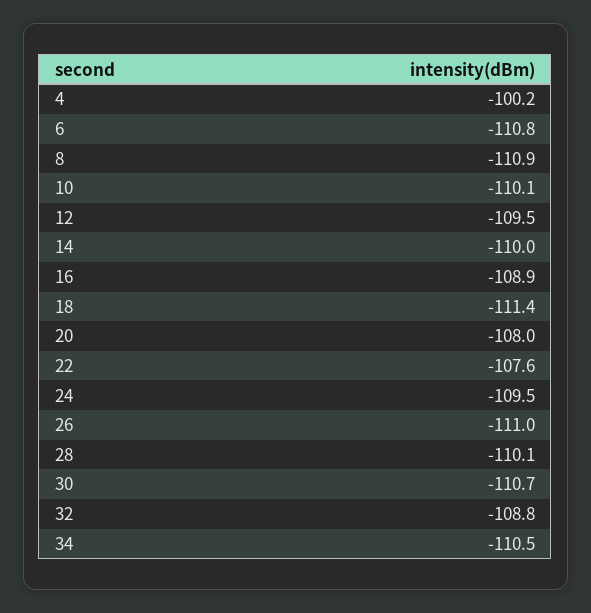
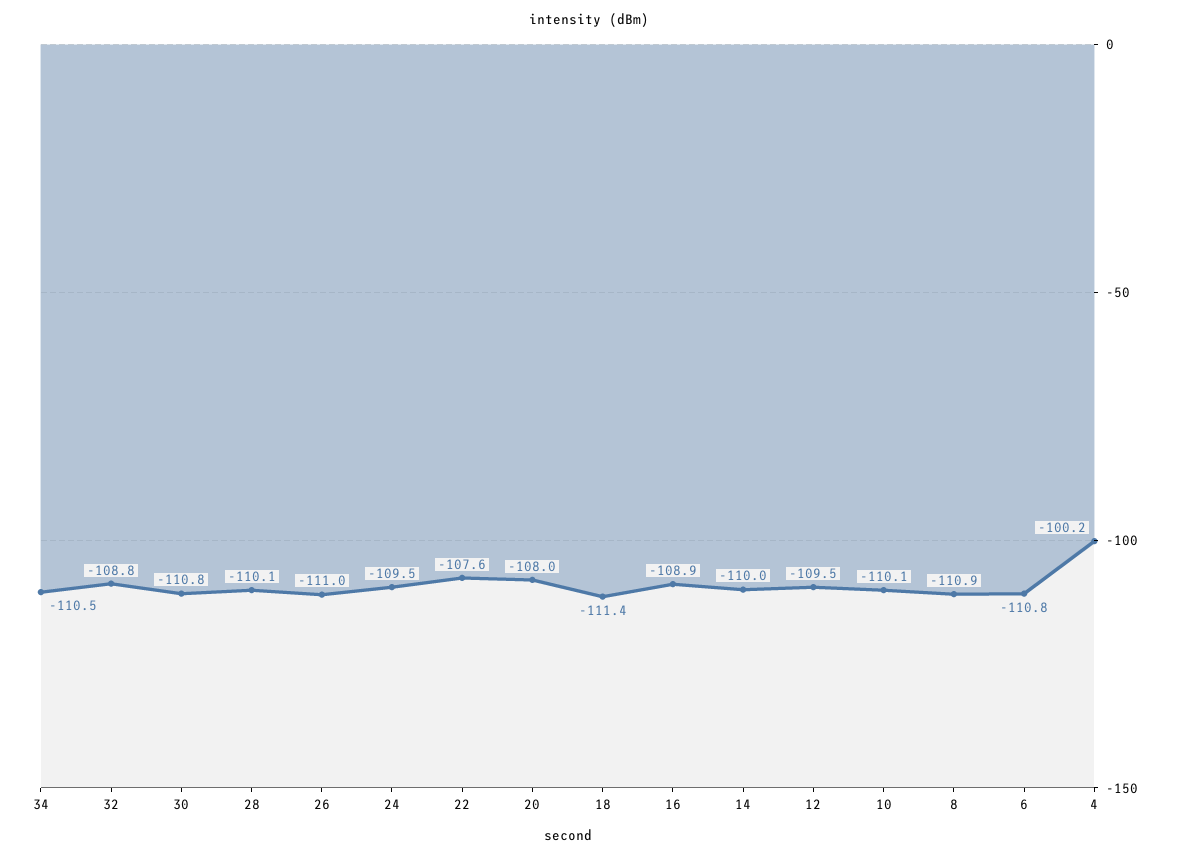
  {
    "4": -100.2,
    "6": -110.8,
    "8": -110.9,
    "10": -110.1,
    "12": -109.5,
    "14": -110,
    "16": -108.9,
    "18": -111.4,
    "20": -108,
    "22": -107.6,
    "24": -109.5,
    "26": -111,
    "28": -110.1,
-   "30": -110.7,
+   "30": -110.8,
    "32": -108.8,
    "34": -110.5
  }

